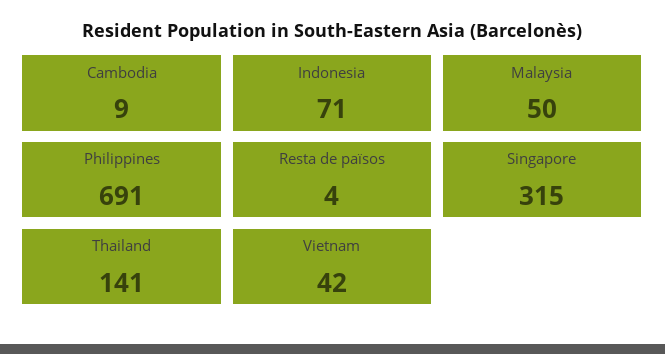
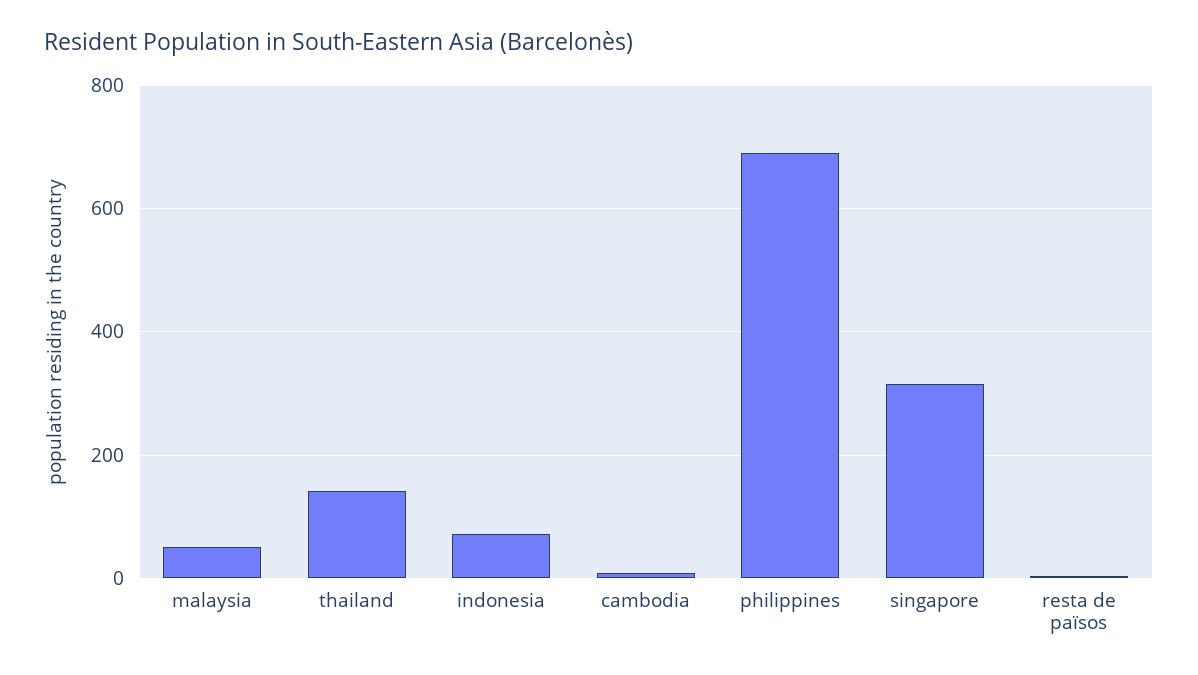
  {
    "Cambodia": 9,
    "Indonesia": 71,
    "Malaysia": 50,
    "Philippines": 691,
    "Resta de països": 4,
    "Singapore": 315,
-   "Thailand": 141,
+   "Thailand": 141
-   "Vietnam": 42
  }

